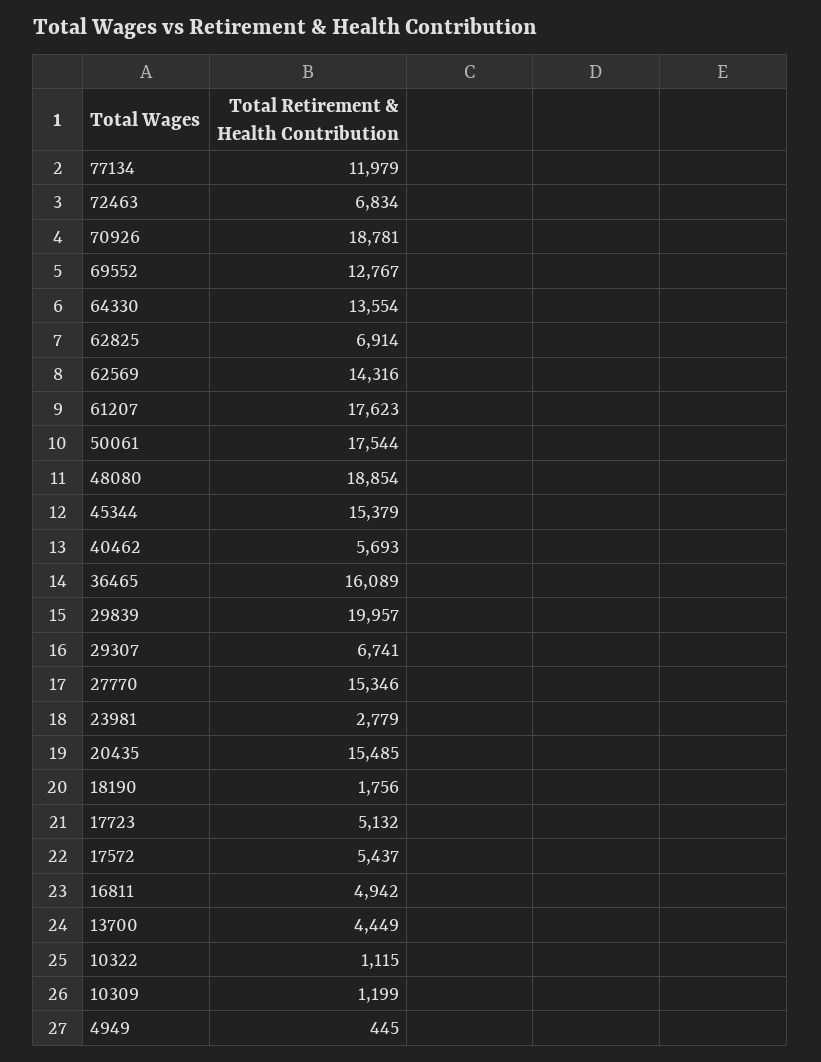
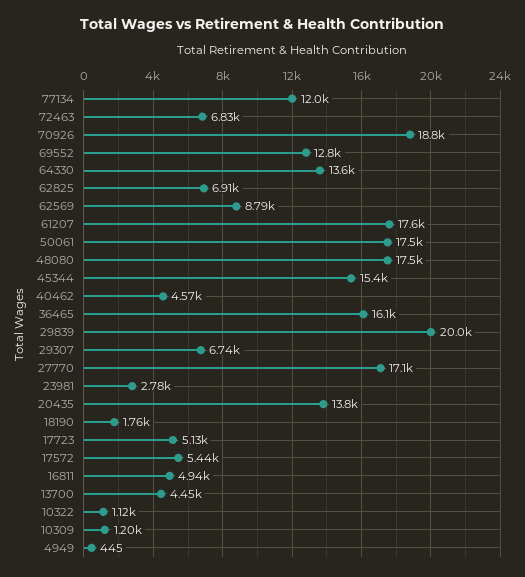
  {
    "77134": 11979,
    "72463": 6834,
    "70926": 18781,
    "69552": 12767,
    "64330": 13554,
    "62825": 6914,
-   "62569": 14316,
+   "62569": 8790,
    "61207": 17623,
    "50061": 17544,
-   "48080": 18854,
+   "48080": 17500,
    "45344": 15379,
-   "40462": 5693,
+   "40462": 4570,
    "36465": 16089,
    "29839": 19957,
    "29307": 6741,
-   "27770": 15346,
+   "27770": 17100,
    "23981": 2779,
-   "20435": 15485,
+   "20435": 13800,
    "18190": 1756,
    "17723": 5132,
    "17572": 5437,
    "16811": 4942,
    "13700": 4449,
    "10322": 1115,
    "10309": 1199,
    "4949": 445
  }

